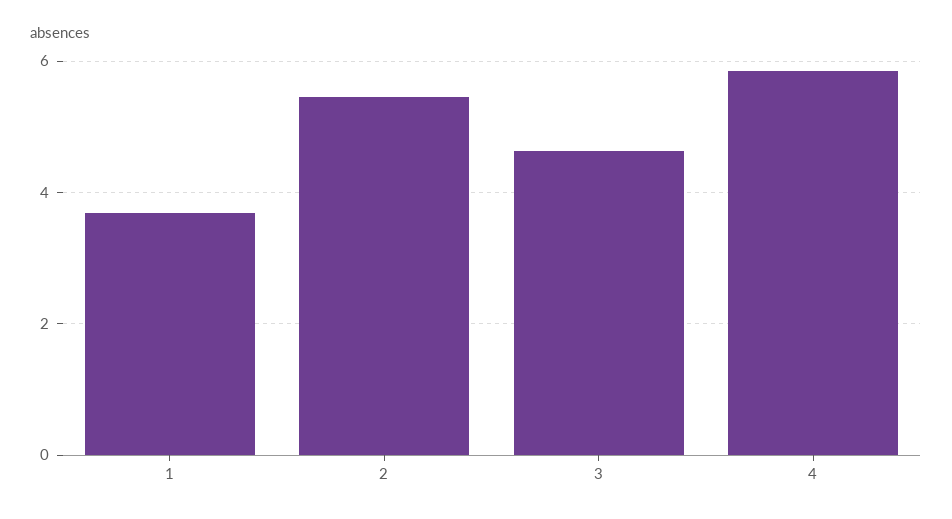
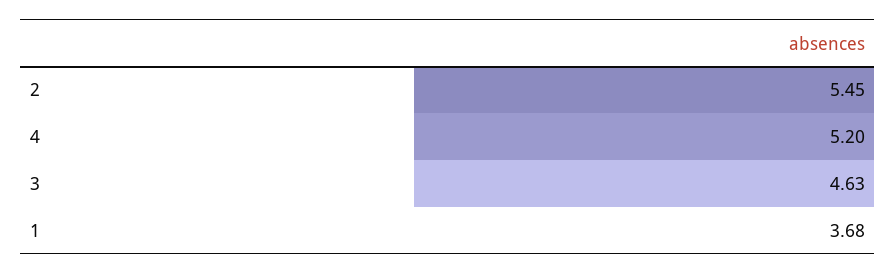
  {
    "1": 3.68,
    "2": 5.45,
    "3": 4.63,
-   "4": 5.8
+   "4": 5.2
  }

